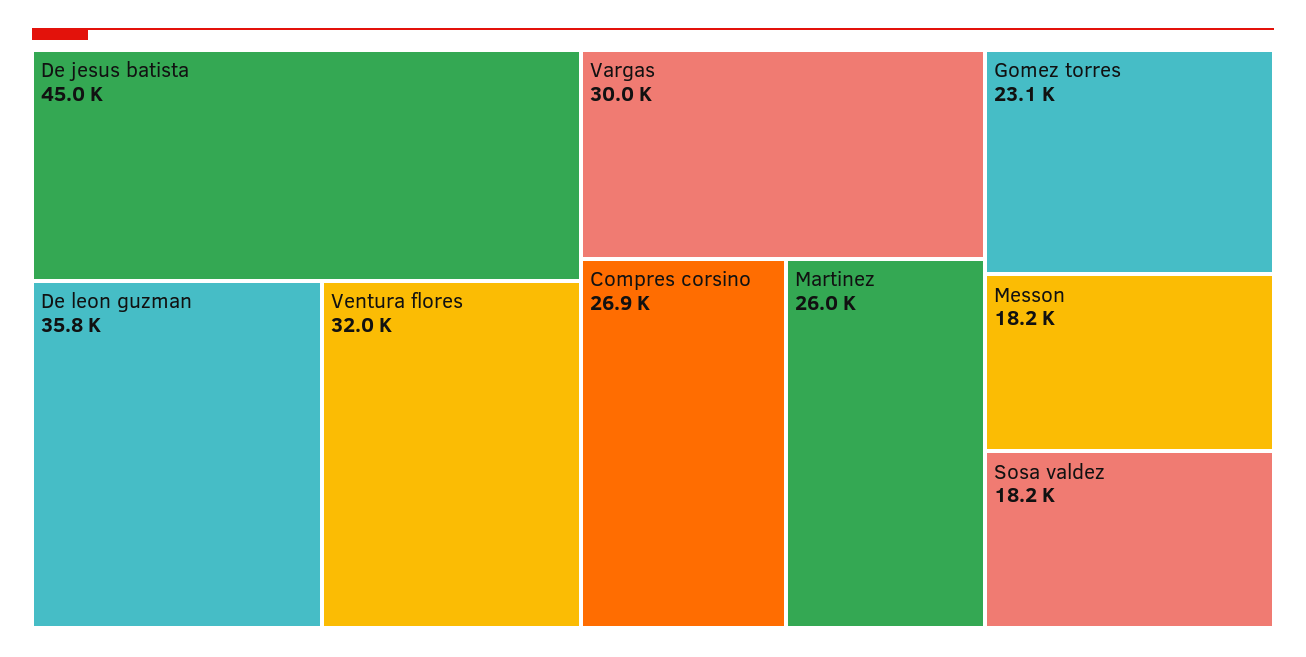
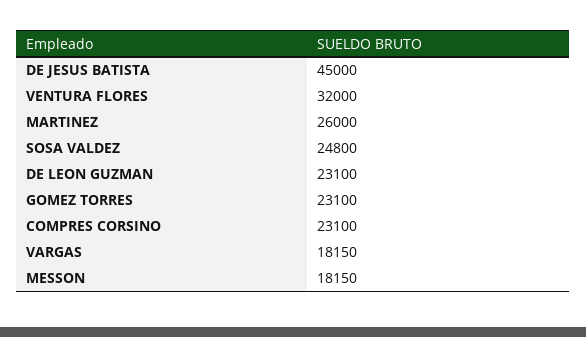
  {
    "De jesus batista": 45000,
-   "De leon guzman": 35800,
+   "De leon guzman": 23100,
    "Ventura flores": 32000,
-   "Vargas": 30000,
+   "Vargas": 18150,
-   "Compres corsino": 26900,
+   "Compres corsino": 23100,
    "Martinez": 26000,
    "Gomez torres": 23100,
    "Messon": 18150,
-   "Sosa valdez": 18200
+   "Sosa valdez": 24800
  }

